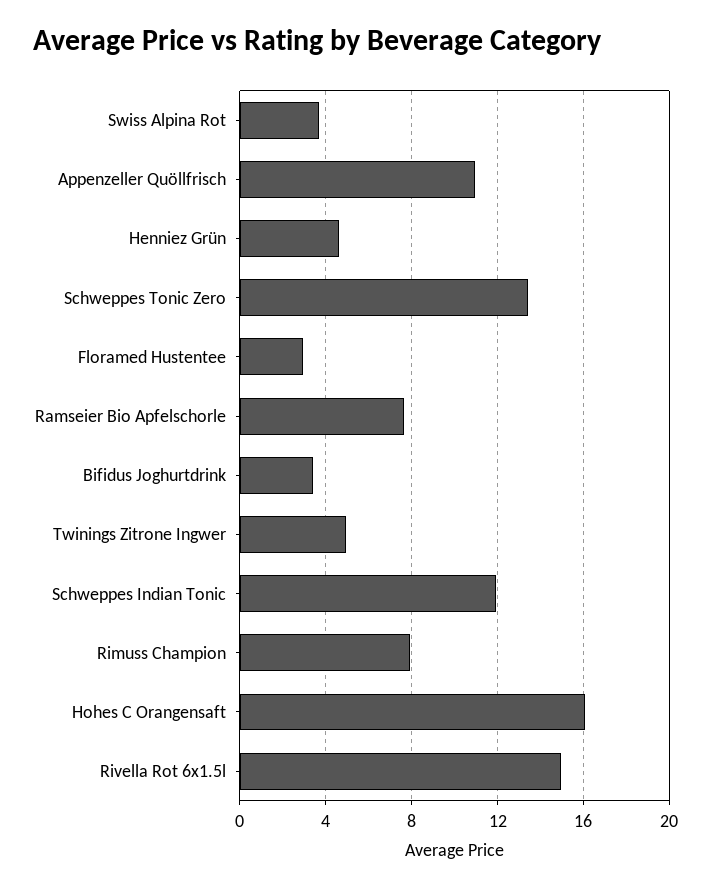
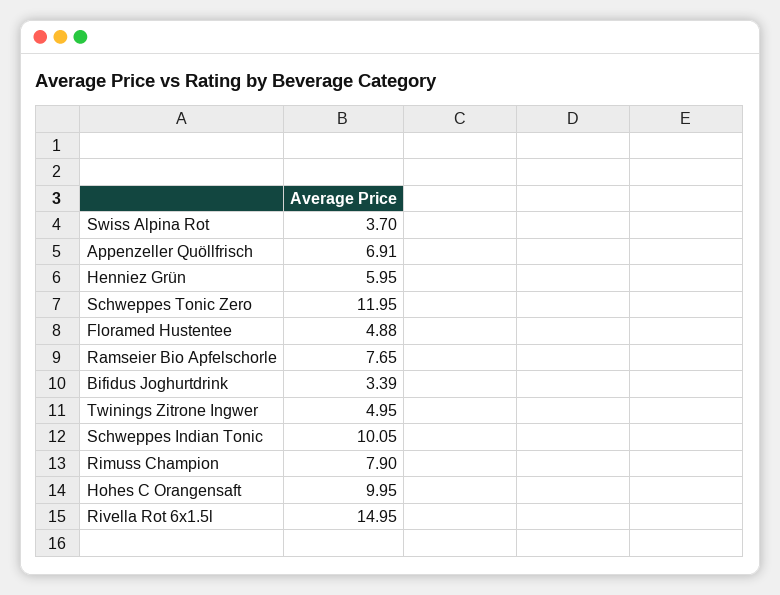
  {
    "Swiss Alpina Rot": 3.7,
-   "Appenzeller Quöllfrisch": 11,
+   "Appenzeller Quöllfrisch": 6.91,
-   "Henniez Grün": 4.5,
+   "Henniez Grün": 5.95,
-   "Schweppes Tonic Zero": 13.5,
+   "Schweppes Tonic Zero": 11.95,
-   "Floramed Hustentee": 3,
+   "Floramed Hustentee": 4.88,
    "Ramseier Bio Apfelschorle": 7.65,
    "Bifidus Joghurtdrink": 3.39,
    "Twinings Zitrone Ingwer": 4.95,
-   "Schweppes Indian Tonic": 12,
+   "Schweppes Indian Tonic": 10.05,
    "Rimuss Champion": 7.9,
-   "Hohes C Orangensaft": 16,
+   "Hohes C Orangensaft": 9.95,
    "Rivella Rot 6x1.5l": 14.95
  }

